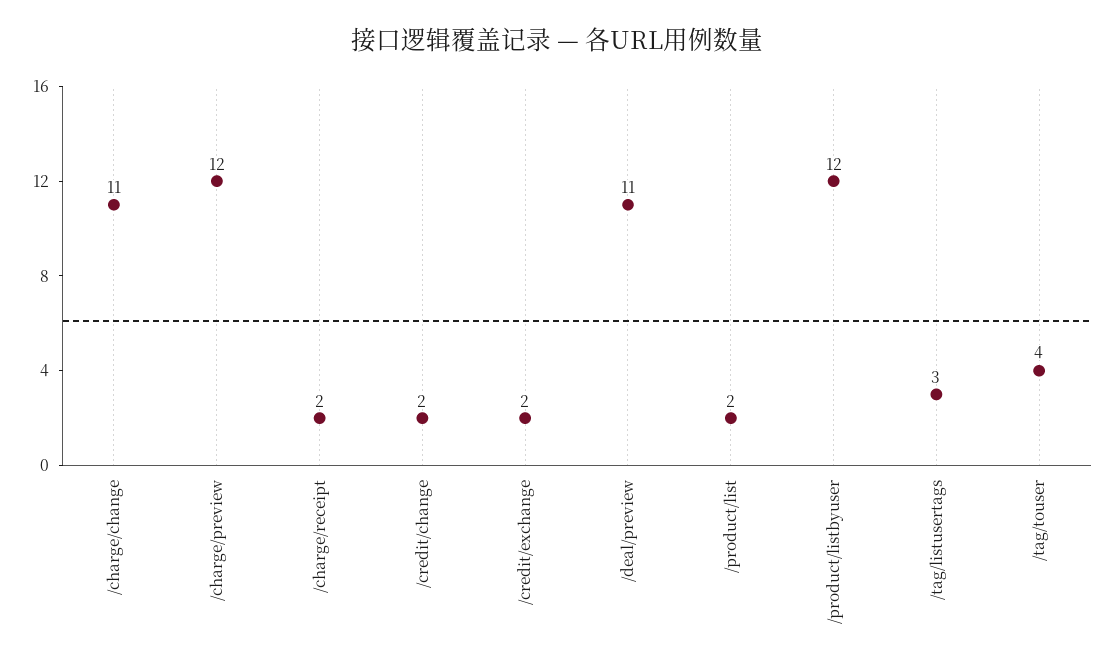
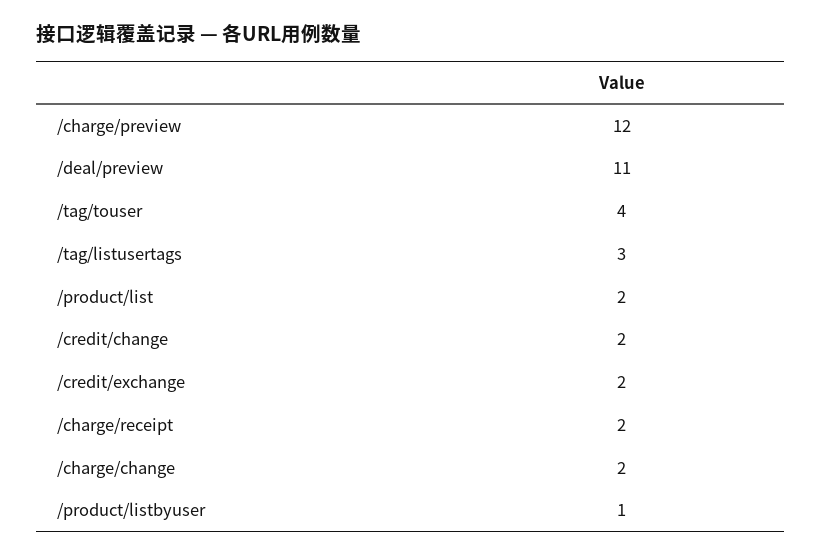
  {
-   "/charge/change": 11,
+   "/charge/change": 2,
    "/charge/preview": 12,
    "/charge/receipt": 2,
    "/credit/change": 2,
    "/credit/exchange": 2,
    "/deal/preview": 11,
    "/product/list": 2,
-   "/product/listbyuser": 12,
+   "/product/listbyuser": 1,
    "/tag/listusertags": 3,
    "/tag/touser": 4
  }

